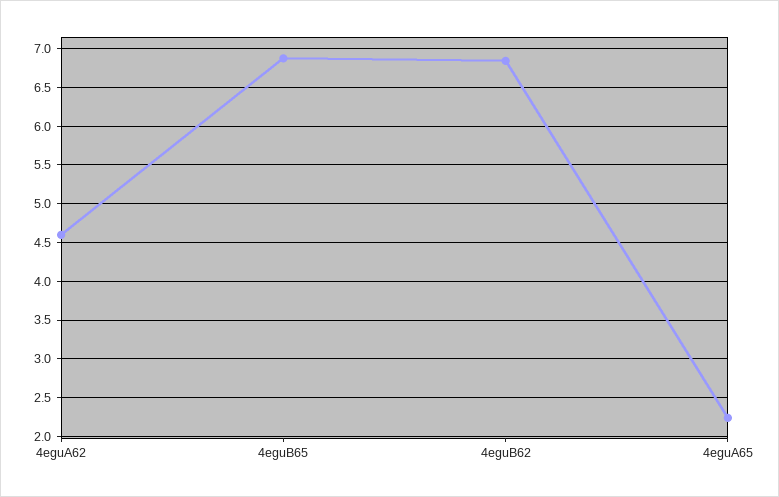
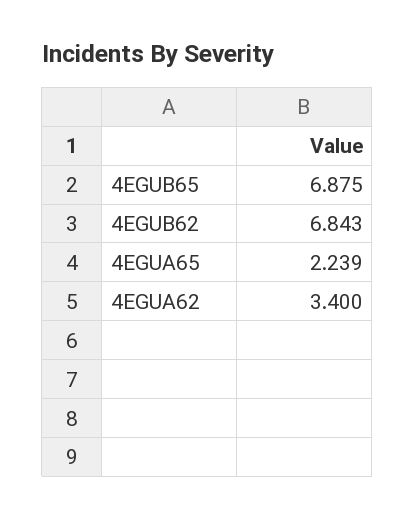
  {
-   "4eguA62": 4.6,
+   "4eguA62": 3.4,
    "4eguB65": 6.875,
    "4eguB62": 6.843,
    "4eguA65": 2.239
  }

